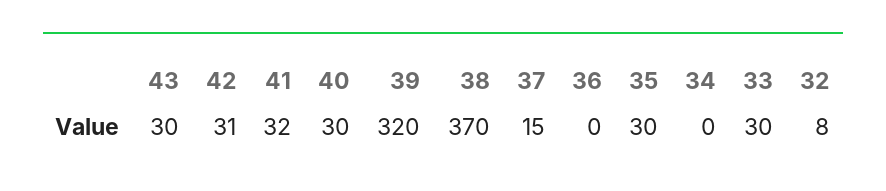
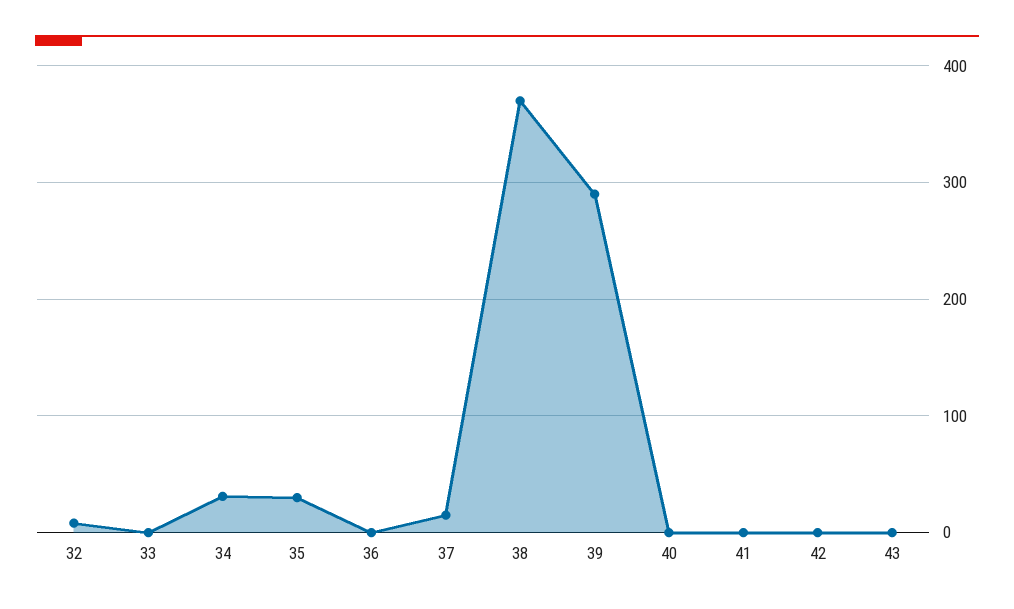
  {
-   "43": 30,
+   "43": 0,
-   "42": 31,
+   "42": 0,
-   "41": 32,
+   "41": 0,
-   "40": 30,
+   "40": 0,
-   "39": 320,
+   "39": 290,
    "38": 370,
    "37": 15,
    "36": 0,
    "35": 30,
-   "34": 0,
+   "34": 30,
-   "33": 30,
+   "33": 0,
    "32": 8
  }

